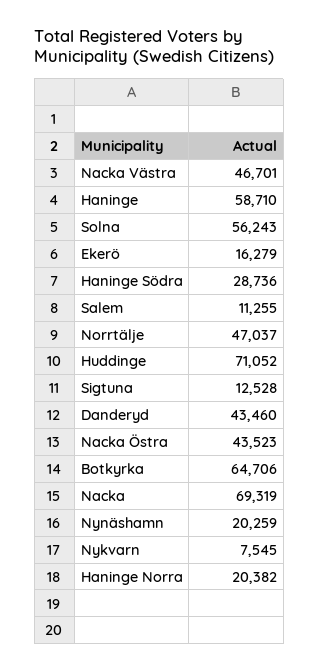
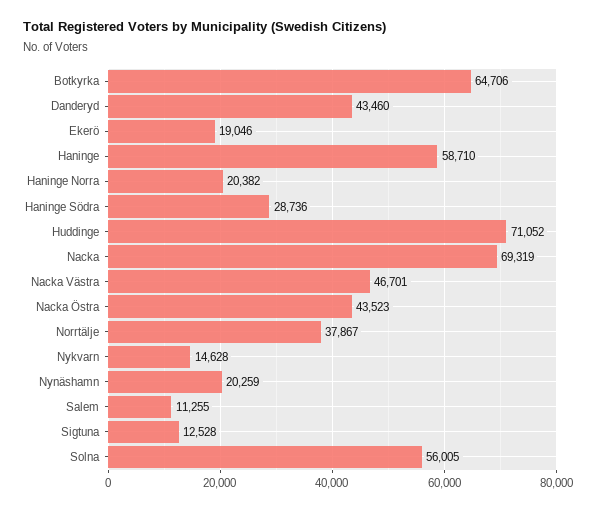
  {
    "Nacka Västra": 46701,
    "Haninge": 58710,
-   "Solna": 56243,
+   "Solna": 56005,
-   "Ekerö": 16279,
+   "Ekerö": 19046,
    "Haninge Södra": 28736,
    "Salem": 11255,
-   "Norrtälje": 47037,
+   "Norrtälje": 37867,
    "Huddinge": 71052,
    "Sigtuna": 12528,
    "Danderyd": 43460,
    "Nacka Östra": 43523,
    "Botkyrka": 64706,
    "Nacka": 69319,
    "Nynäshamn": 20259,
-   "Nykvarn": 7545,
+   "Nykvarn": 14628,
    "Haninge Norra": 20382
  }

